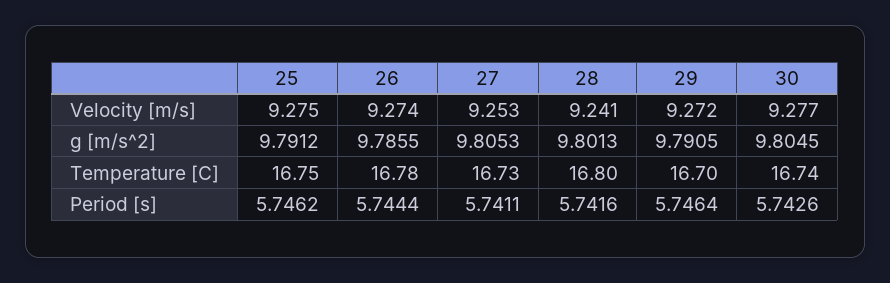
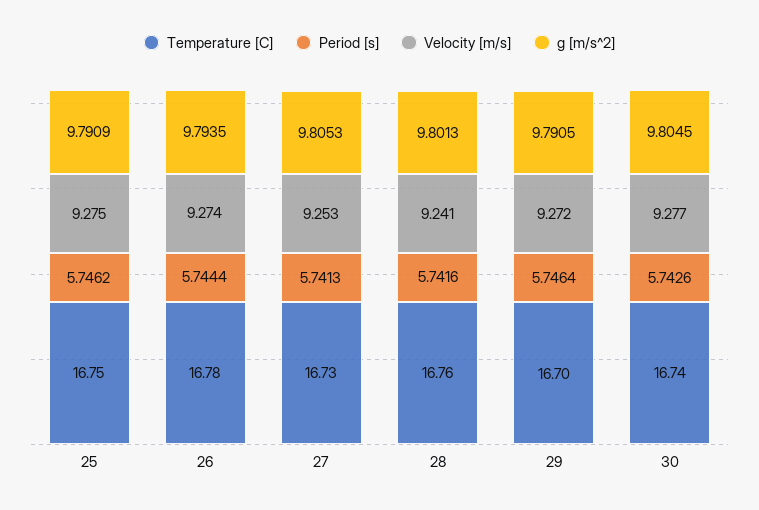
  {
    "Velocity [m/s]": {
      "25": 9.275,
      "26": 9.274,
      "27": 9.253,
      "28": 9.241,
      "29": 9.272,
      "30": 9.277
    },
    "g [m/s^2]": {
-     "25": 9.7912,
+     "25": 9.7909,
-     "26": 9.7855,
+     "26": 9.7935,
      "27": 9.8053,
      "28": 9.8013,
      "29": 9.7905,
      "30": 9.8045
    },
    "Temperature [C]": {
      "25": 16.75,
      "26": 16.78,
      "27": 16.73,
-     "28": 16.8,
+     "28": 16.76,
      "29": 16.7,
      "30": 16.74
    },
    "Period [s]": {
      "25": 5.7462,
      "26": 5.7444,
-     "27": 5.7411,
+     "27": 5.7413,
      "28": 5.7416,
      "29": 5.7464,
      "30": 5.7426
    }
  }

